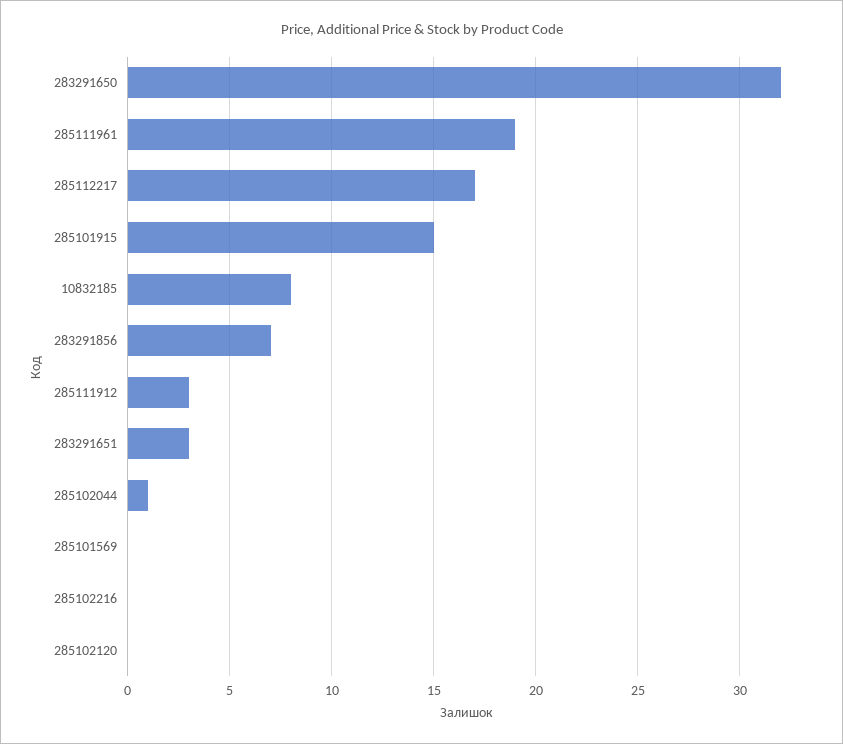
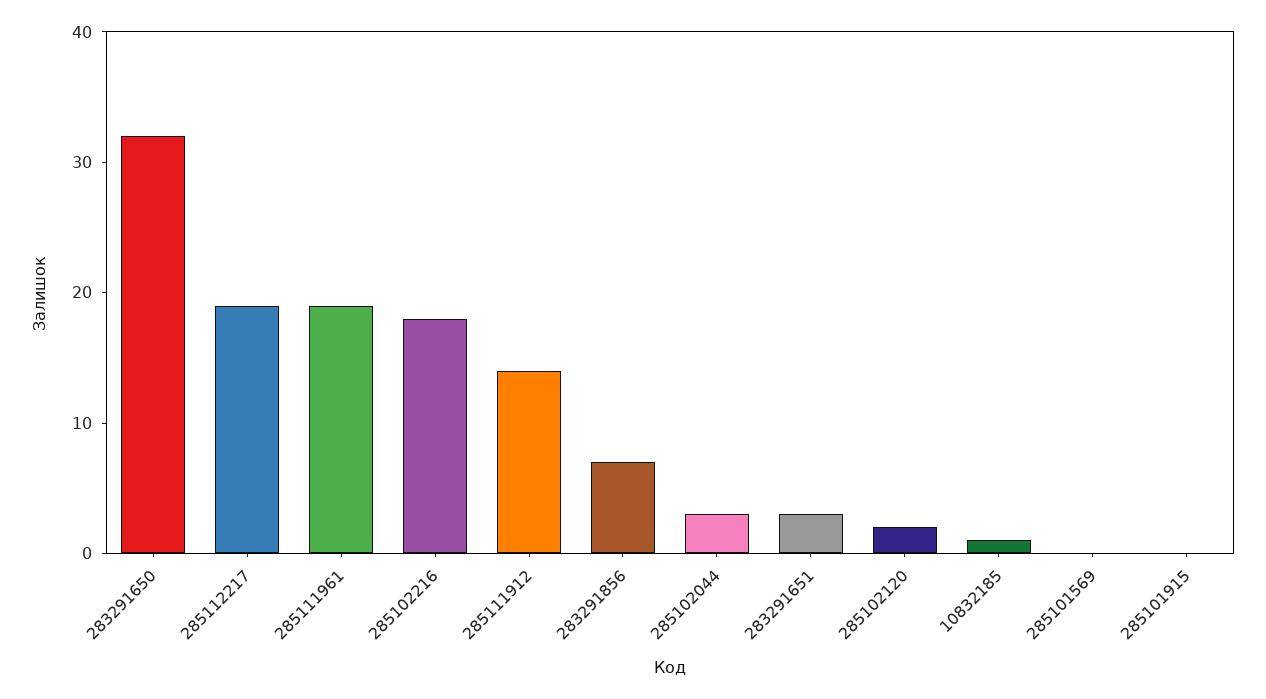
  {
    "283291650": 32,
    "285111961": 19,
-   "285112217": 17,
+   "285112217": 19,
-   "285101915": 15,
+   "285101915": 0,
-   "10832185": 8,
+   "10832185": 1,
    "283291856": 7,
-   "285111912": 3,
+   "285111912": 14,
    "283291651": 3,
-   "285102044": 1,
+   "285102044": 3,
    "285101569": 0,
-   "285102216": 0,
+   "285102216": 18,
-   "285102120": 0
+   "285102120": 2
  }

